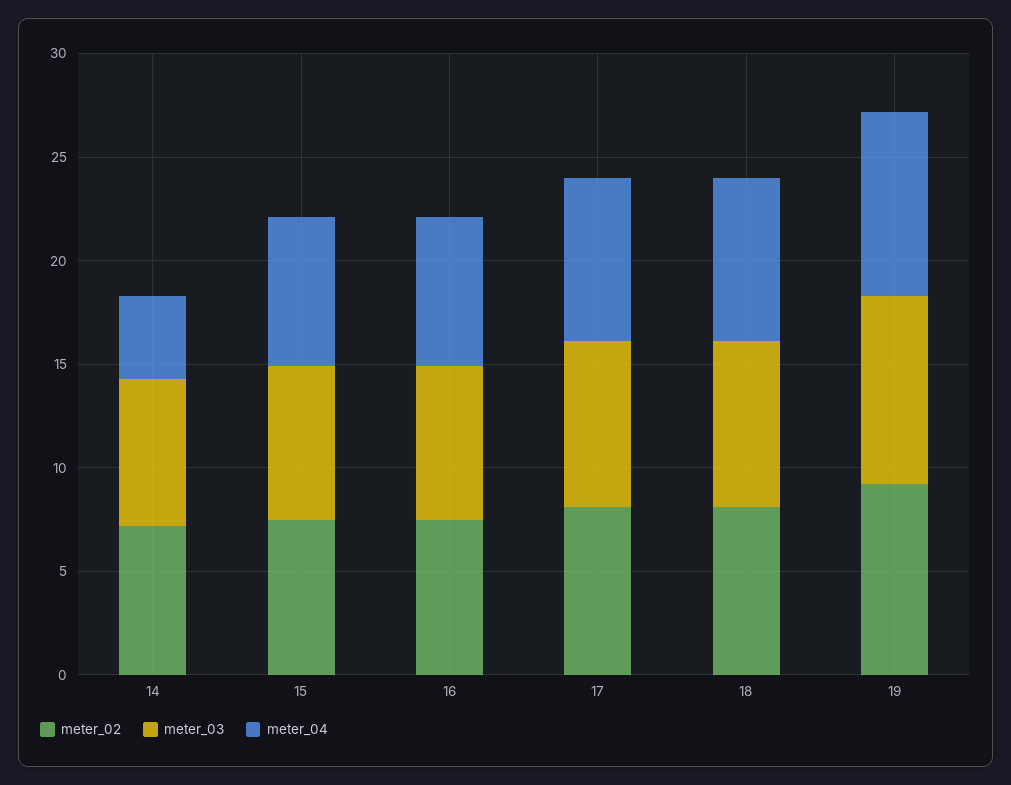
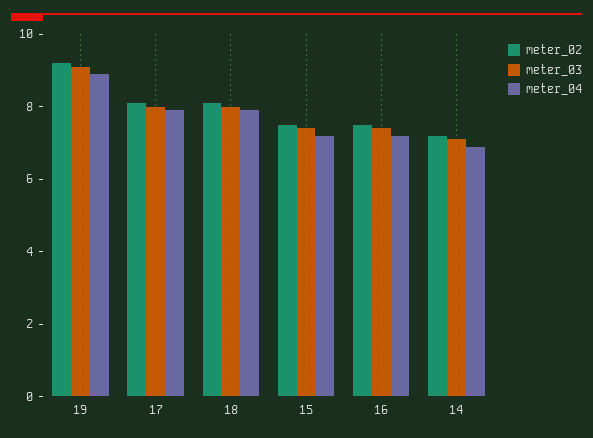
  {
    "meter_02": {
      "14": 7,
      "15": 7.5,
      "16": 7.5,
      "17": 8,
      "18": 8,
      "19": 9
    },
    "meter_03": {
      "14": 7,
      "15": 7.5,
      "16": 7.5,
      "17": 8,
      "18": 8,
      "19": 9
    },
    "meter_04": {
-     "14": 4,
+     "14": 7,
      "15": 7,
      "16": 7,
      "17": 8,
      "18": 8,
      "19": 9
    }
  }

